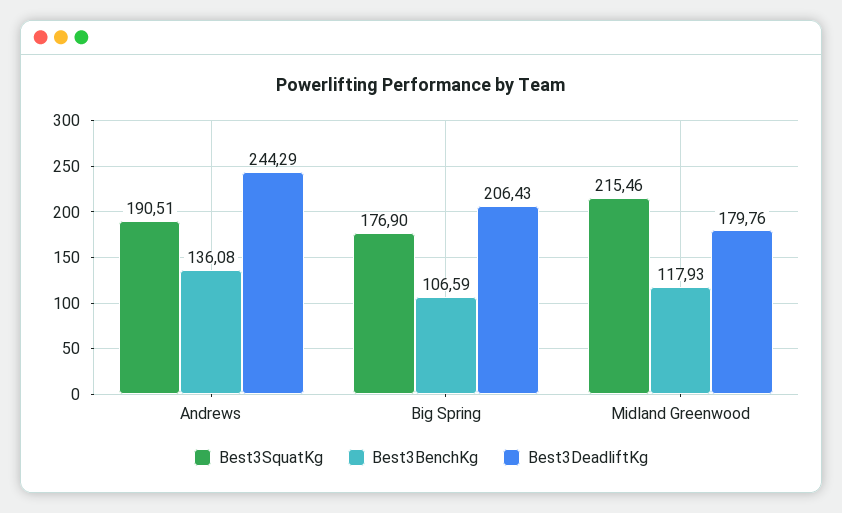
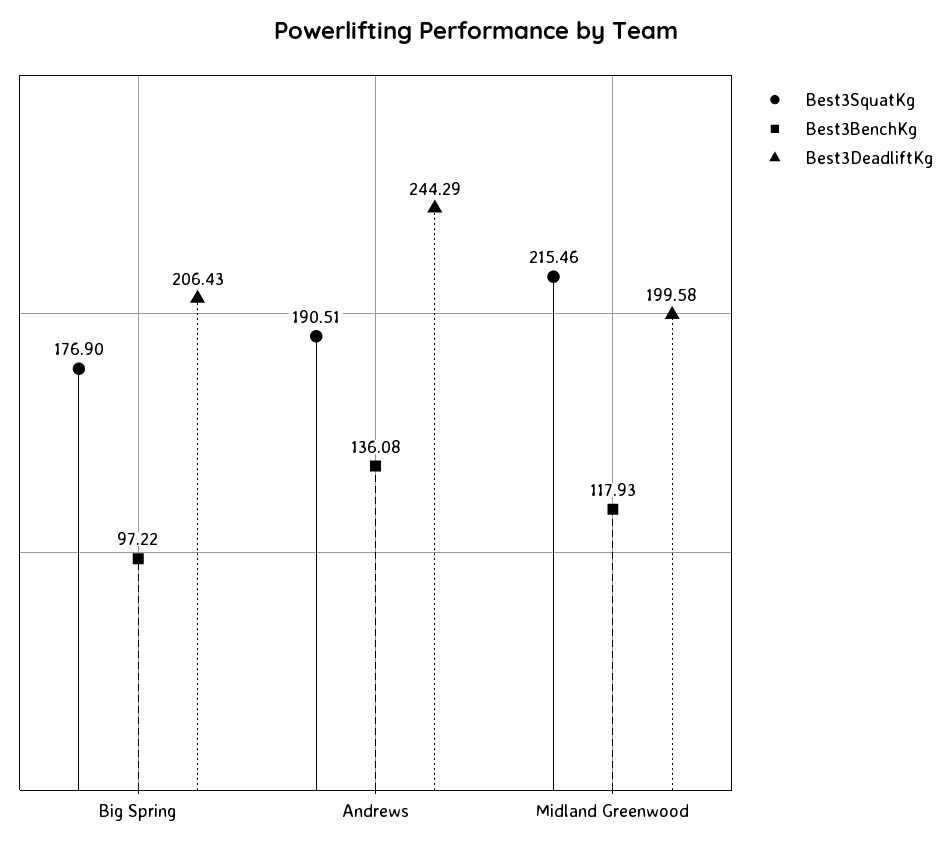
  {
    "Best3SquatKg": {
      "Andrews": 190.51,
      "Big Spring": 176.9,
      "Midland Greenwood": 215.46
    },
    "Best3BenchKg": {
      "Andrews": 136.08,
-     "Big Spring": 106.59,
+     "Big Spring": 97.22,
      "Midland Greenwood": 117.93
    },
    "Best3DeadliftKg": {
      "Andrews": 244.29,
      "Big Spring": 206.43,
-     "Midland Greenwood": 179.76
+     "Midland Greenwood": 199.58
    }
  }

